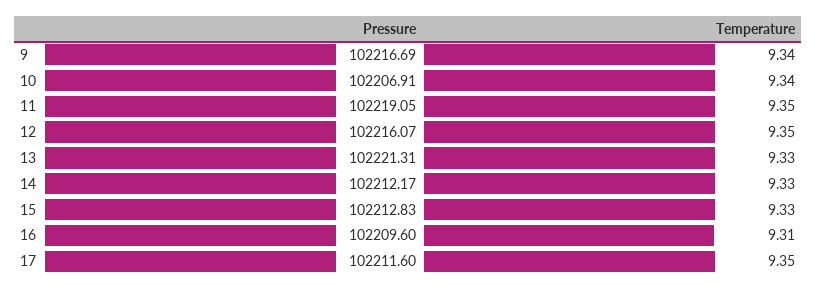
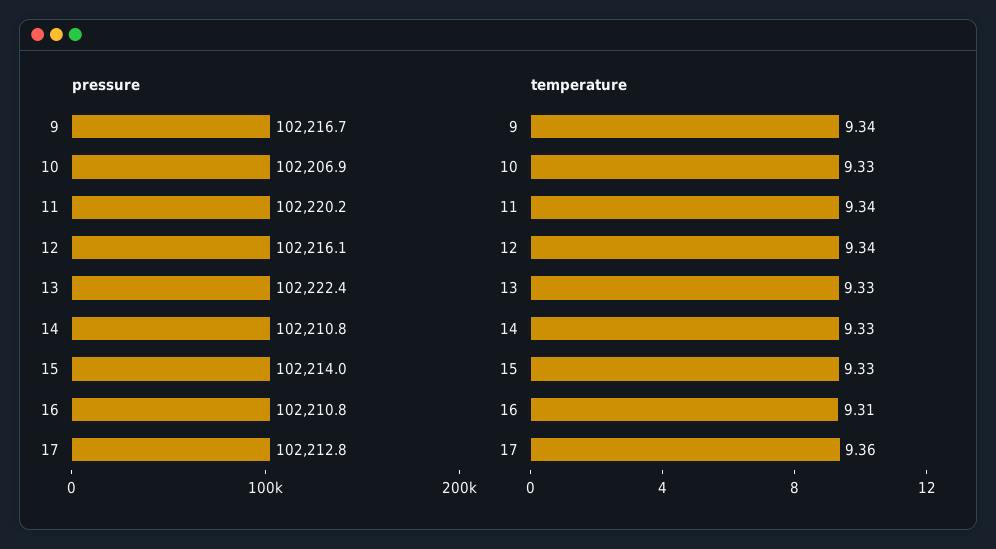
  {
    "Pressure": {
      "9": 102216.69,
      "10": 102206.91,
-     "11": 102219.05,
+     "11": 102220.2,
      "12": 102216.07,
-     "13": 102221.31,
+     "13": 102222.4,
-     "14": 102212.17,
+     "14": 102210.8,
-     "15": 102212.83,
+     "15": 102214,
-     "16": 102209.6,
+     "16": 102210.8,
-     "17": 102211.6
+     "17": 102212.8
    },
    "Temperature": {
      "9": 9.34,
-     "10": 9.34,
+     "10": 9.33,
-     "11": 9.35,
+     "11": 9.34,
-     "12": 9.35,
+     "12": 9.34,
      "13": 9.33,
      "14": 9.33,
      "15": 9.33,
      "16": 9.31,
-     "17": 9.35
+     "17": 9.36
    }
  }

